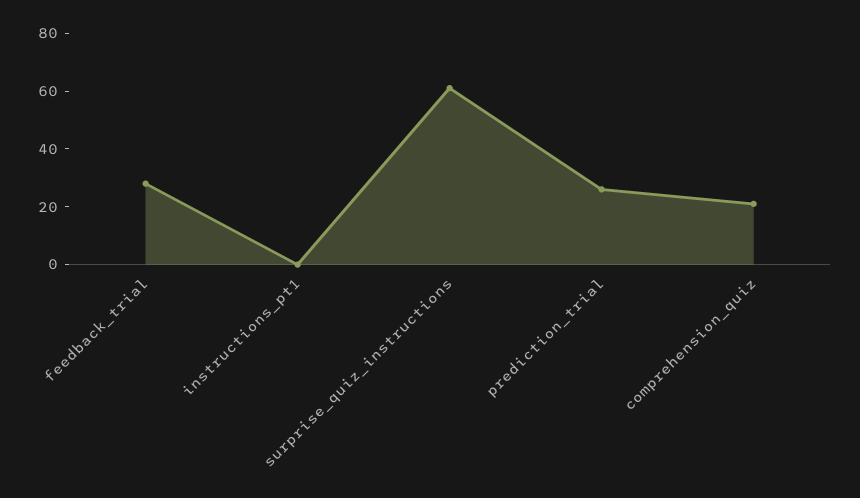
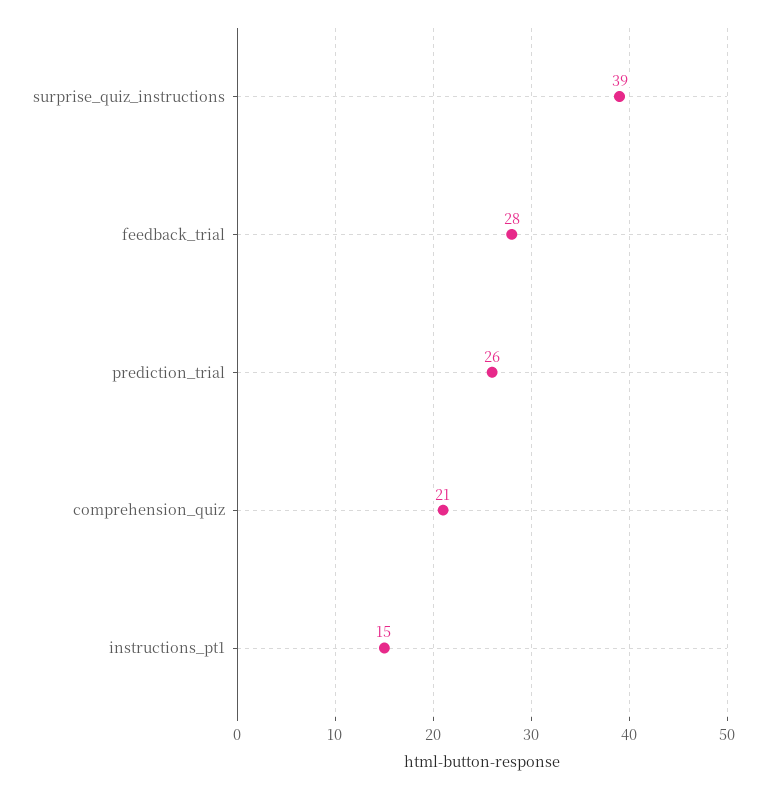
  {
    "feedback_trial": 28,
-   "instructions_pt1": 0,
+   "instructions_pt1": 15,
-   "surprise_quiz_instructions": 60,
+   "surprise_quiz_instructions": 39,
    "prediction_trial": 26,
    "comprehension_quiz": 21
  }

